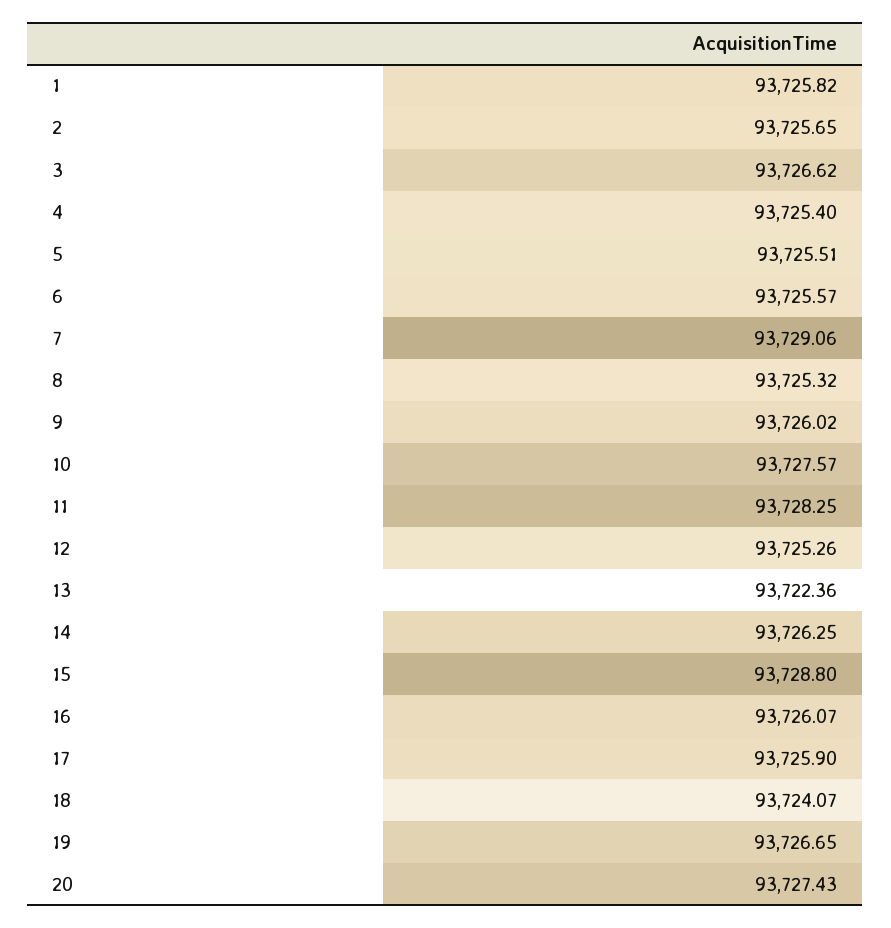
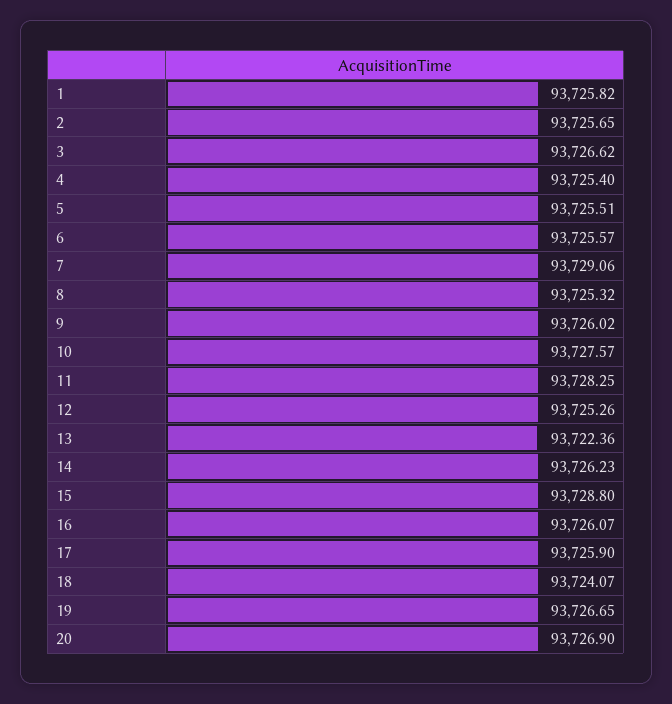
  {
    "1": 93725.82,
    "2": 93725.65,
    "3": 93726.62,
    "4": 93725.4,
    "5": 93725.51,
    "6": 93725.57,
    "7": 93729.06,
    "8": 93725.32,
    "9": 93726.02,
    "10": 93727.57,
    "11": 93728.25,
    "12": 93725.26,
    "13": 93722.36,
-   "14": 93726.25,
+   "14": 93726.23,
    "15": 93728.8,
    "16": 93726.07,
    "17": 93725.9,
    "18": 93724.07,
    "19": 93726.65,
-   "20": 93727.43
+   "20": 93726.9
  }

